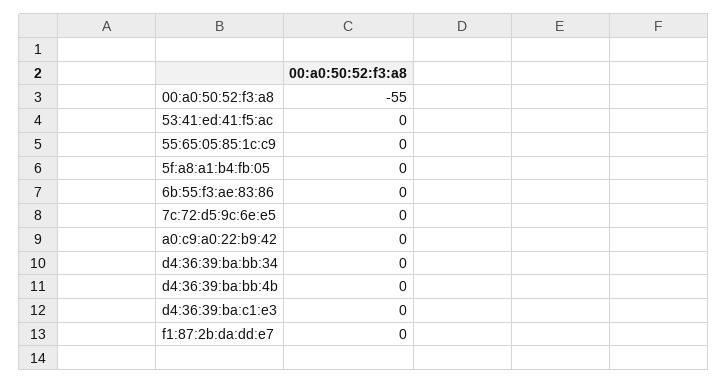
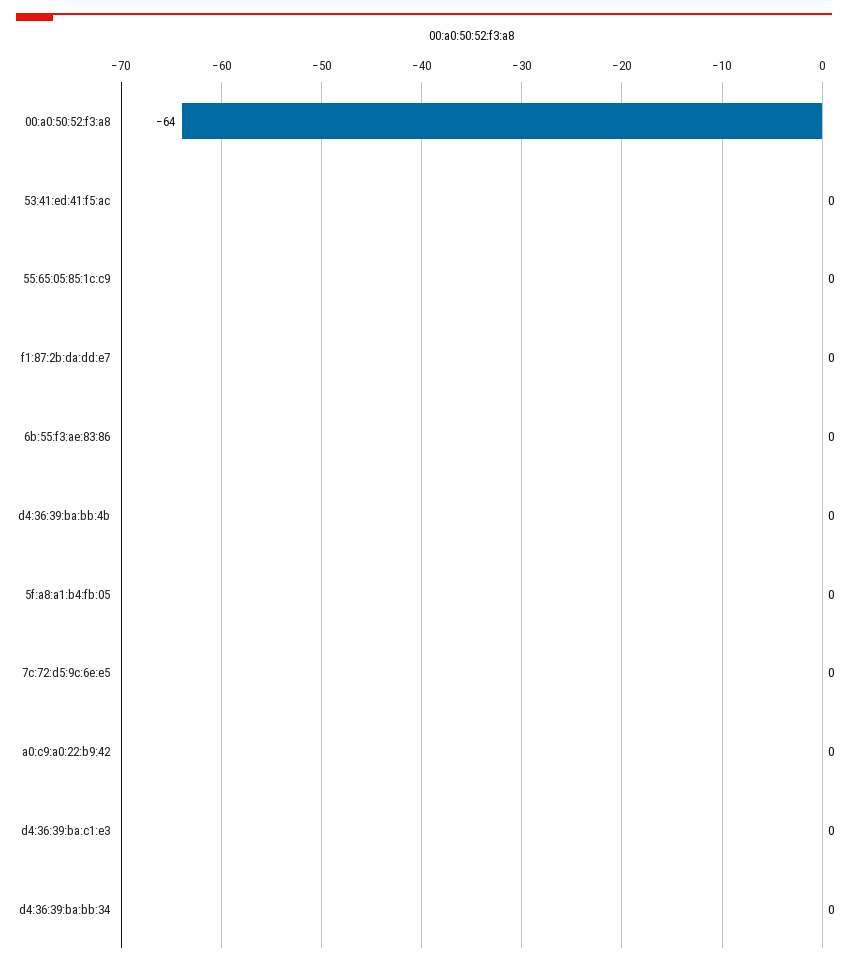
  {
-   "00:a0:50:52:f3:a8": -55,
+   "00:a0:50:52:f3:a8": -64,
    "53:41:ed:41:f5:ac": 0,
    "55:65:05:85:1c:c9": 0,
    "5f:a8:a1:b4:fb:05": 0,
    "6b:55:f3:ae:83:86": 0,
    "7c:72:d5:9c:6e:e5": 0,
    "a0:c9:a0:22:b9:42": 0,
    "d4:36:39:ba:bb:34": 0,
    "d4:36:39:ba:bb:4b": 0,
    "d4:36:39:ba:c1:e3": 0,
    "f1:87:2b:da:dd:e7": 0
  }

